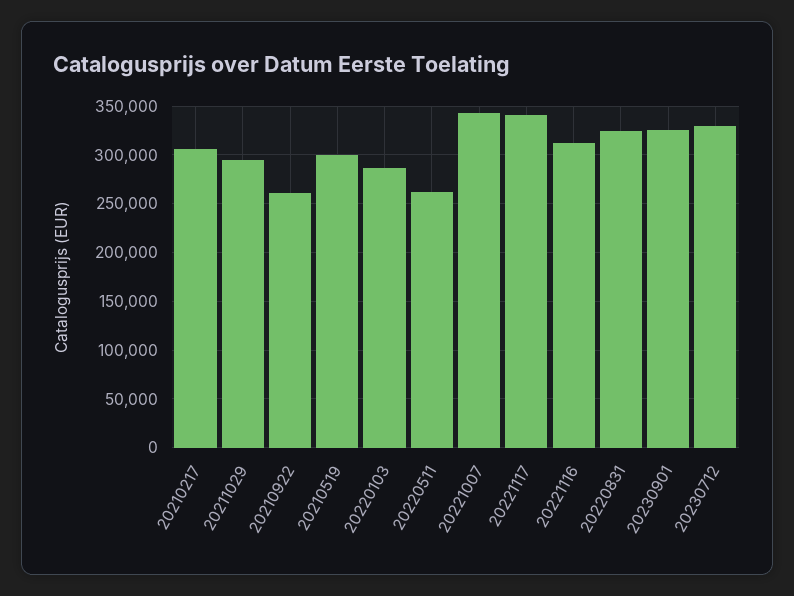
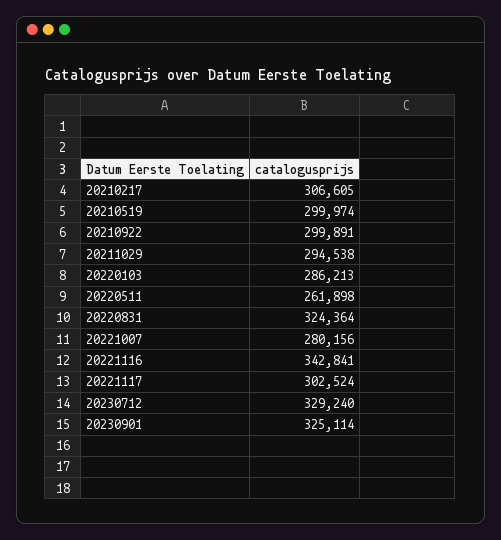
  {
    "20210217": 306605,
    "20211029": 294538,
-   "20210922": 260000,
+   "20210922": 299891,
    "20210519": 299974,
    "20220103": 286213,
    "20220511": 261898,
-   "20221007": 340000,
+   "20221007": 280156,
-   "20221117": 340000,
+   "20221117": 302524,
-   "20221116": 310000,
+   "20221116": 342841,
    "20220831": 324364,
    "20230901": 325114,
    "20230712": 329240
  }

